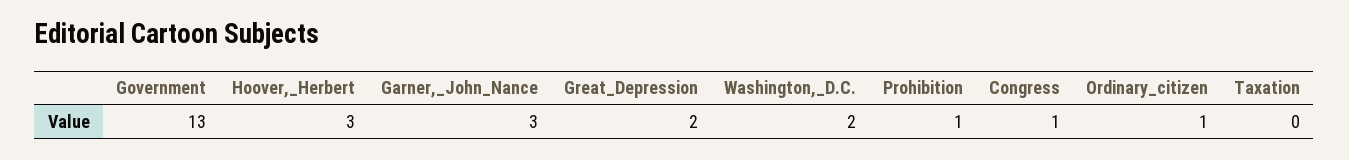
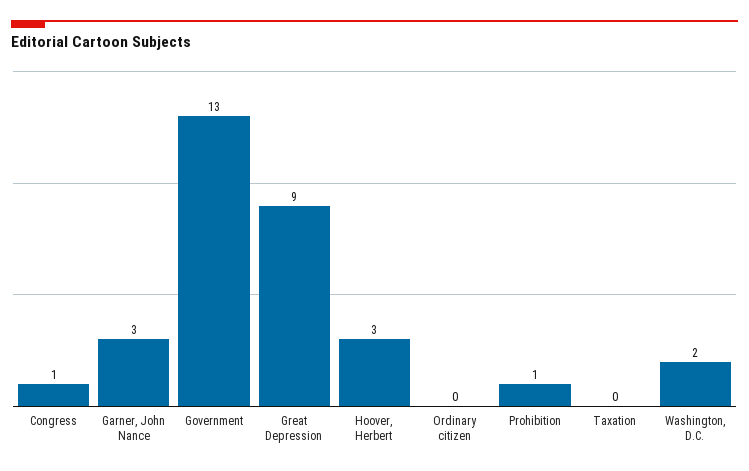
  {
    "Government": 13,
    "Hoover,_Herbert": 3,
    "Garner,_John_Nance": 3,
-   "Great_Depression": 2,
+   "Great_Depression": 9,
    "Washington,_D.C.": 2,
    "Prohibition": 1,
    "Congress": 1,
-   "Ordinary_citizen": 1,
+   "Ordinary_citizen": 0,
    "Taxation": 0
  }

